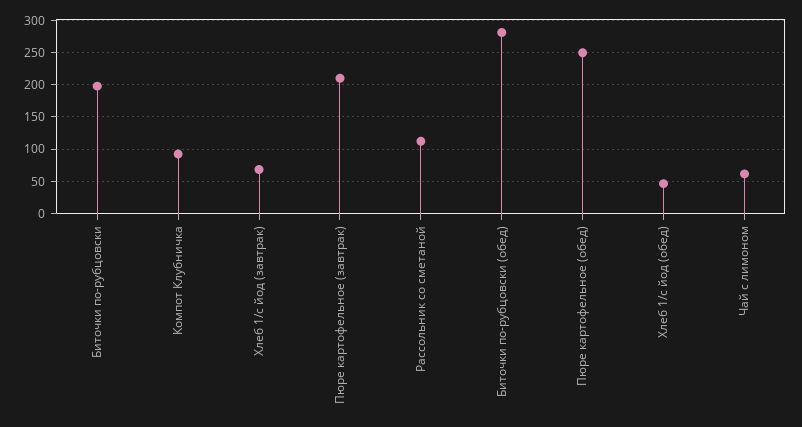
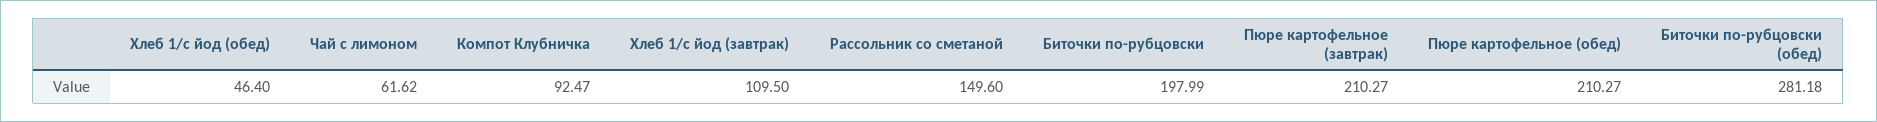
  {
    "Биточки по-рубцовски": 197.99,
    "Компот Клубничка": 92.47,
-   "Хлеб 1/с йод (завтрак)": 70,
+   "Хлеб 1/с йод (завтрак)": 109.5,
    "Пюре картофельное (завтрак)": 210.27,
-   "Рассольник со сметаной": 110,
+   "Рассольник со сметаной": 149.6,
    "Биточки по-рубцовски (обед)": 281.18,
-   "Пюре картофельное (обед)": 250,
+   "Пюре картофельное (обед)": 210.27,
    "Хлеб 1/с йод (обед)": 46.4,
    "Чай с лимоном": 61.62
  }

